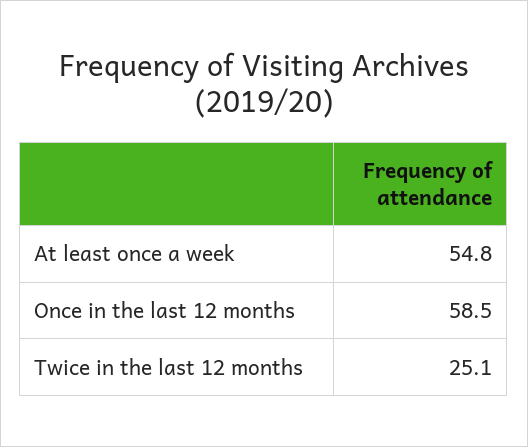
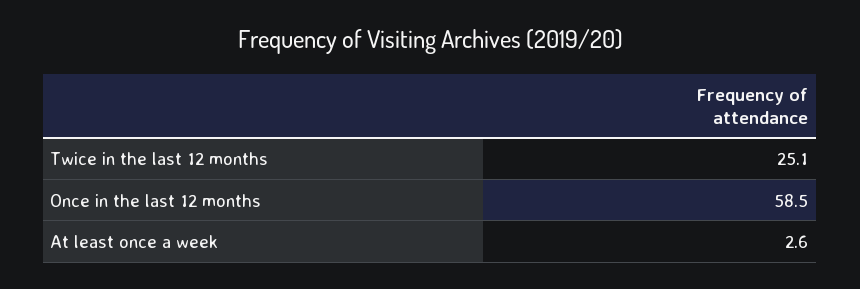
  {
-   "At least once a week": 54.8,
+   "At least once a week": 2.6,
    "Once in the last 12 months": 58.5,
    "Twice in the last 12 months": 25.1
  }

